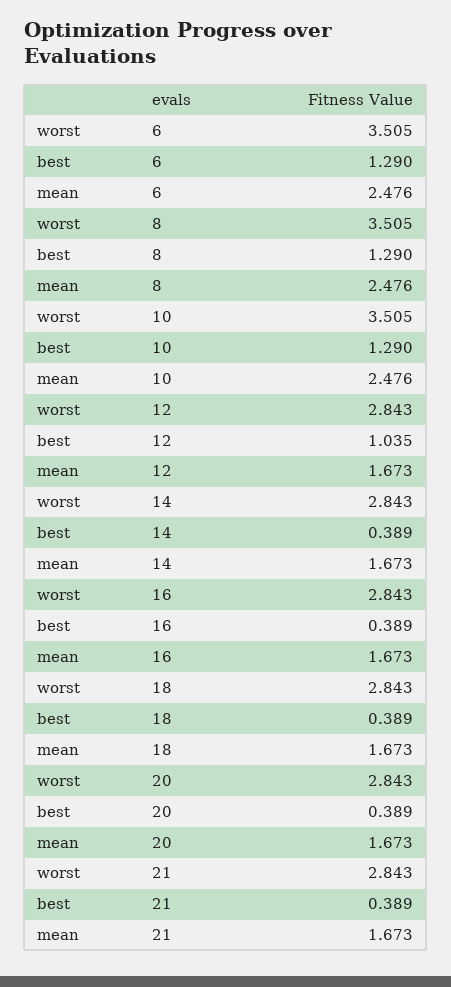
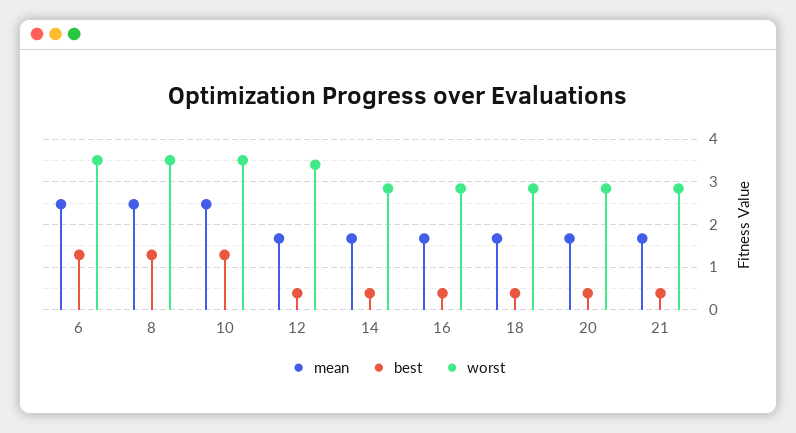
  {
    "worst": {
      "6": 3.505,
      "8": 3.505,
      "10": 3.505,
-     "12": 2.843,
+     "12": 3.4,
      "14": 2.843,
      "16": 2.843,
      "18": 2.843,
      "20": 2.843,
      "21": 2.843
    },
    "best": {
      "6": 1.29,
      "8": 1.29,
      "10": 1.29,
-     "12": 1.035,
+     "12": 0.4,
      "14": 0.389,
      "16": 0.389,
      "18": 0.389,
      "20": 0.389,
      "21": 0.389
    },
    "mean": {
      "6": 2.476,
      "8": 2.476,
      "10": 2.476,
      "12": 1.673,
      "14": 1.673,
      "16": 1.673,
      "18": 1.673,
      "20": 1.673,
      "21": 1.673
    }
  }

